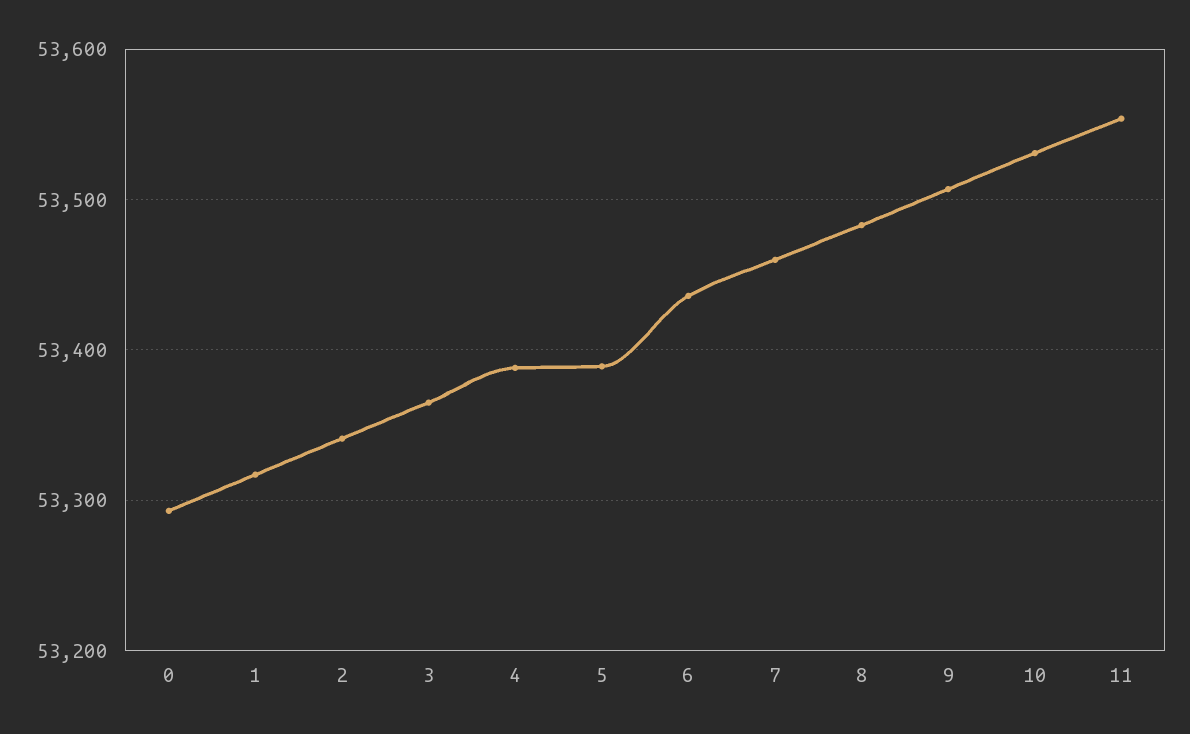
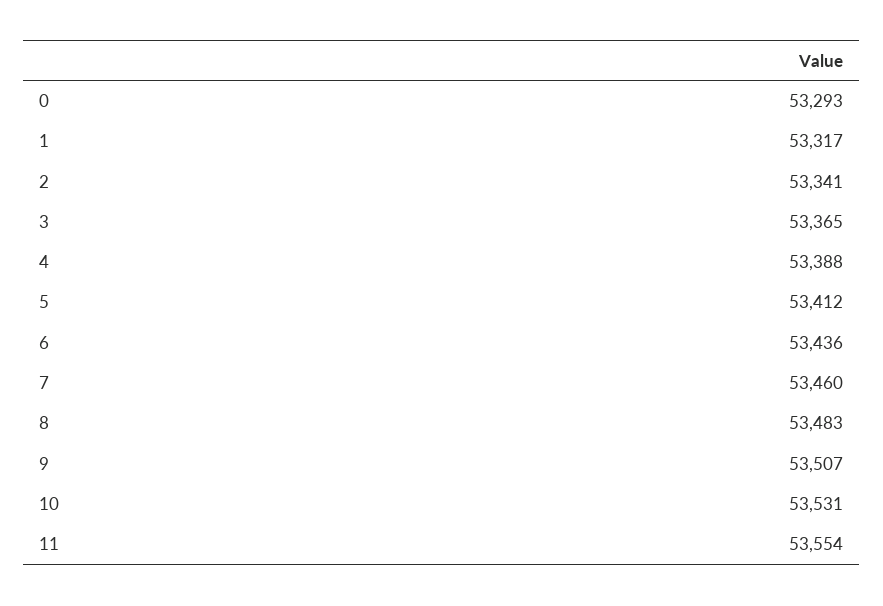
  {
    "0": 53293,
    "1": 53317,
    "2": 53341,
    "3": 53365,
    "4": 53388,
-   "5": 53390,
+   "5": 53412,
    "6": 53436,
    "7": 53460,
    "8": 53483,
    "9": 53507,
    "10": 53531,
    "11": 53554
  }

